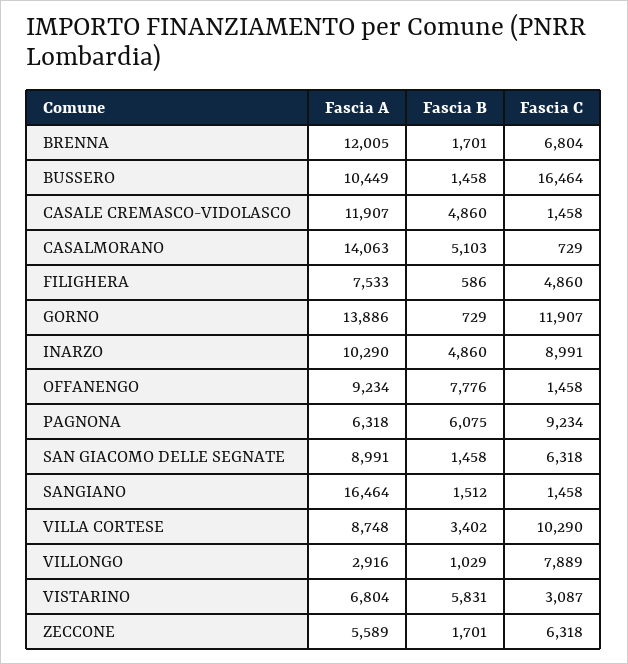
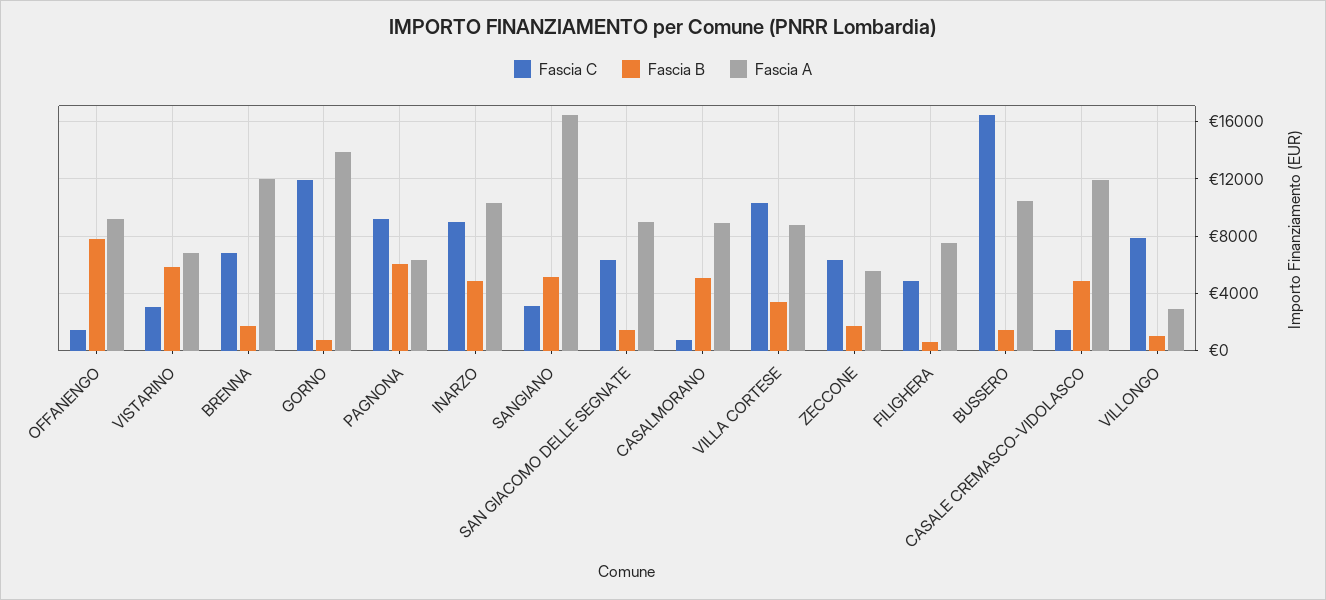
  {
    "Fascia A": {
      "BRENNA": 12005,
      "BUSSERO": 10449,
      "CASALE CREMASCO-VIDOLASCO": 11907,
-     "CASALMORANO": 14063,
+     "CASALMORANO": 9000,
      "FILIGHERA": 7533,
      "GORNO": 13886,
      "INARZO": 10290,
      "OFFANENGO": 9234,
      "PAGNONA": 6318,
      "SAN GIACOMO DELLE SEGNATE": 8991,
      "SANGIANO": 16464,
      "VILLA CORTESE": 8748,
      "VILLONGO": 2916,
      "VISTARINO": 6804,
      "ZECCONE": 5589
    },
    "Fascia B": {
      "BRENNA": 1701,
      "BUSSERO": 1458,
      "CASALE CREMASCO-VIDOLASCO": 4860,
      "CASALMORANO": 5103,
      "FILIGHERA": 586,
      "GORNO": 729,
      "INARZO": 4860,
      "OFFANENGO": 7776,
      "PAGNONA": 6075,
      "SAN GIACOMO DELLE SEGNATE": 1458,
-     "SANGIANO": 1512,
+     "SANGIANO": 5000,
      "VILLA CORTESE": 3402,
      "VILLONGO": 1029,
      "VISTARINO": 5831,
      "ZECCONE": 1701
    },
    "Fascia C": {
      "BRENNA": 6804,
      "BUSSERO": 16464,
      "CASALE CREMASCO-VIDOLASCO": 1458,
      "CASALMORANO": 729,
      "FILIGHERA": 4860,
      "GORNO": 11907,
      "INARZO": 8991,
      "OFFANENGO": 1458,
      "PAGNONA": 9234,
      "SAN GIACOMO DELLE SEGNATE": 6318,
-     "SANGIANO": 1458,
+     "SANGIANO": 3000,
      "VILLA CORTESE": 10290,
      "VILLONGO": 7889,
      "VISTARINO": 3087,
      "ZECCONE": 6318
    }
  }

